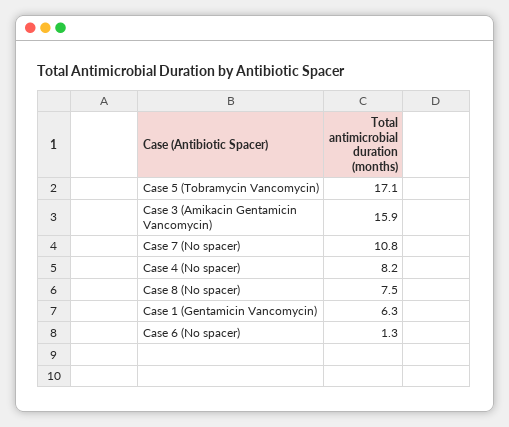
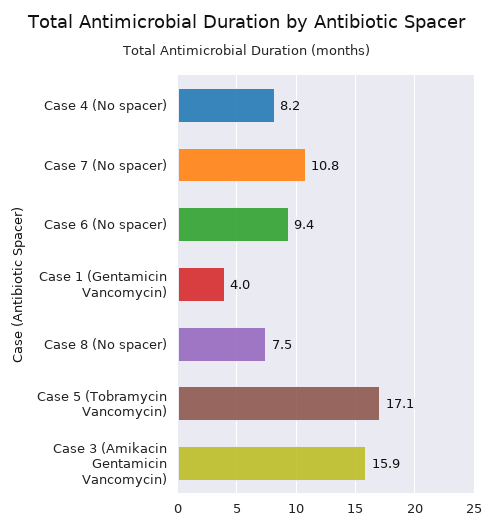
  {
    "Case 5 (Tobramycin Vancomycin)": 17.1,
    "Case 3 (Amikacin Gentamicin Vancomycin)": 15.9,
    "Case 7 (No spacer)": 10.8,
    "Case 4 (No spacer)": 8.2,
    "Case 8 (No spacer)": 7.5,
-   "Case 1 (Gentamicin Vancomycin)": 6.3,
+   "Case 1 (Gentamicin Vancomycin)": 4,
-   "Case 6 (No spacer)": 1.3
+   "Case 6 (No spacer)": 9.4
  }

